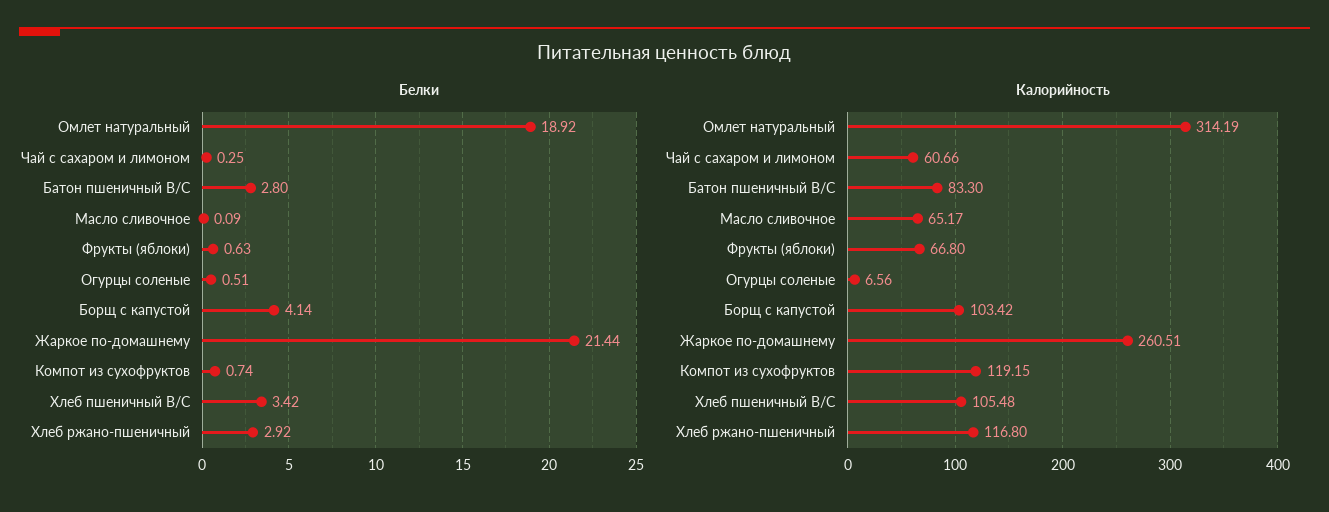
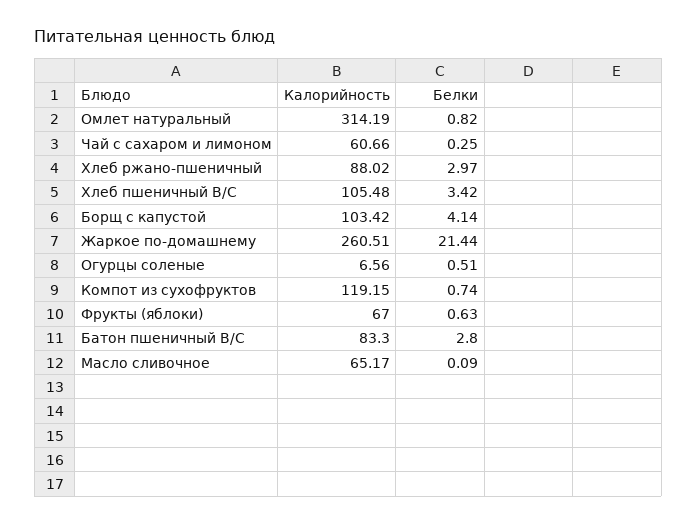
  {
    "Белки": {
-     "Омлет натуральный": 18.92,
+     "Омлет натуральный": 0.82,
      "Чай с сахаром и лимоном": 0.25,
      "Батон пшеничный В/С": 2.8,
      "Масло сливочное": 0.09,
      "Фрукты (яблоки)": 0.63,
      "Огурцы соленые": 0.51,
      "Борщ с капустой": 4.14,
      "Жаркое по-домашнему": 21.44,
      "Компот из сухофруктов": 0.74,
      "Хлеб пшеничный В/С": 3.42,
-     "Хлеб ржано-пшеничный": 2.92
+     "Хлеб ржано-пшеничный": 2.97
    },
    "Калорийность": {
      "Омлет натуральный": 314.19,
      "Чай с сахаром и лимоном": 60.66,
      "Батон пшеничный В/С": 83.3,
      "Масло сливочное": 65.17,
-     "Фрукты (яблоки)": 66.8,
+     "Фрукты (яблоки)": 67,
      "Огурцы соленые": 6.56,
      "Борщ с капустой": 103.42,
      "Жаркое по-домашнему": 260.51,
      "Компот из сухофруктов": 119.15,
      "Хлеб пшеничный В/С": 105.48,
-     "Хлеб ржано-пшеничный": 116.8
+     "Хлеб ржано-пшеничный": 88.02
    }
  }

